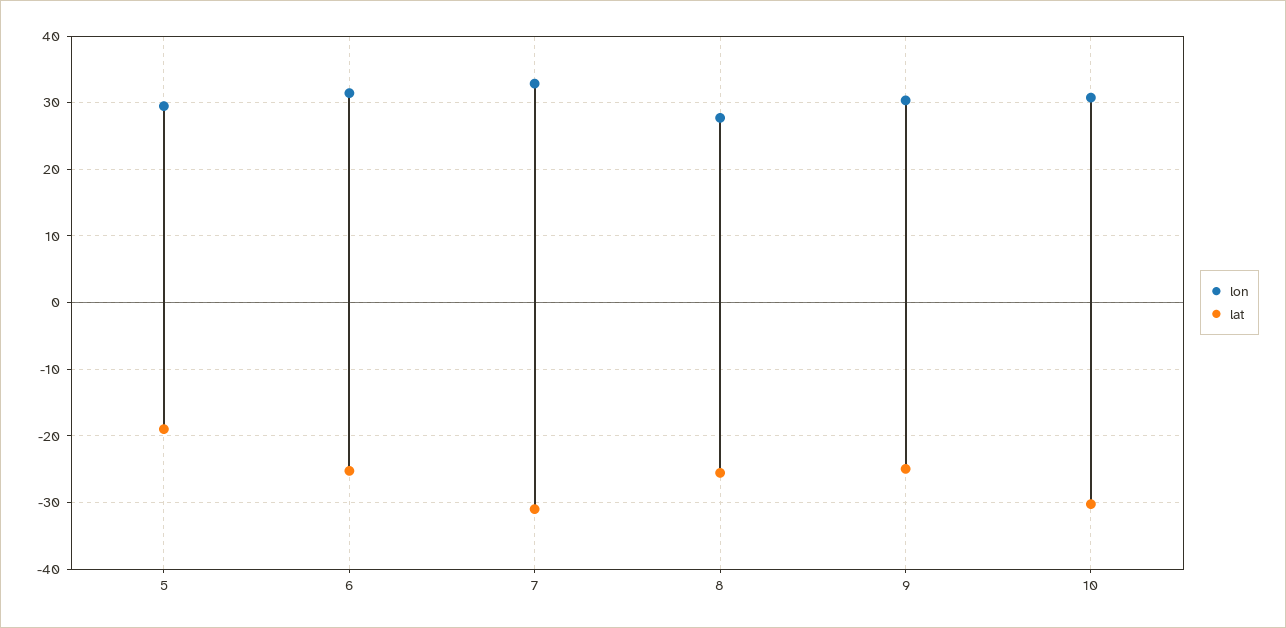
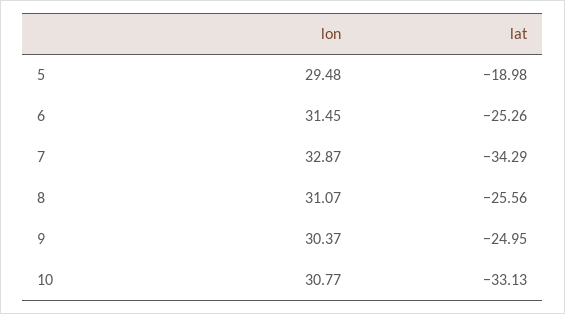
  {
    "lon": {
      "5": 29.48,
      "6": 31.45,
      "7": 32.87,
-     "8": 28,
+     "8": 31.07,
      "9": 30.37,
      "10": 30.77
    },
    "lat": {
      "5": -18.98,
      "6": -25.26,
-     "7": -31,
+     "7": -34.29,
      "8": -25.56,
      "9": -24.95,
-     "10": -30
+     "10": -33.13
    }
  }

